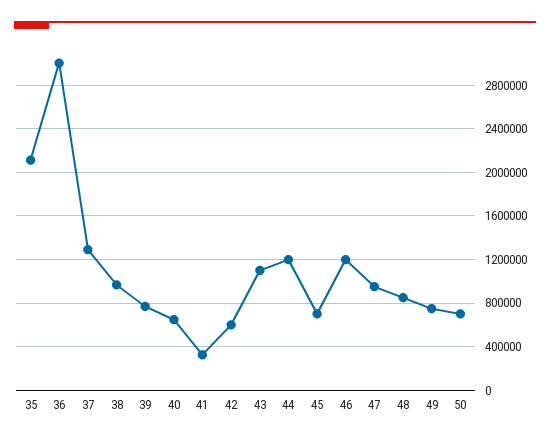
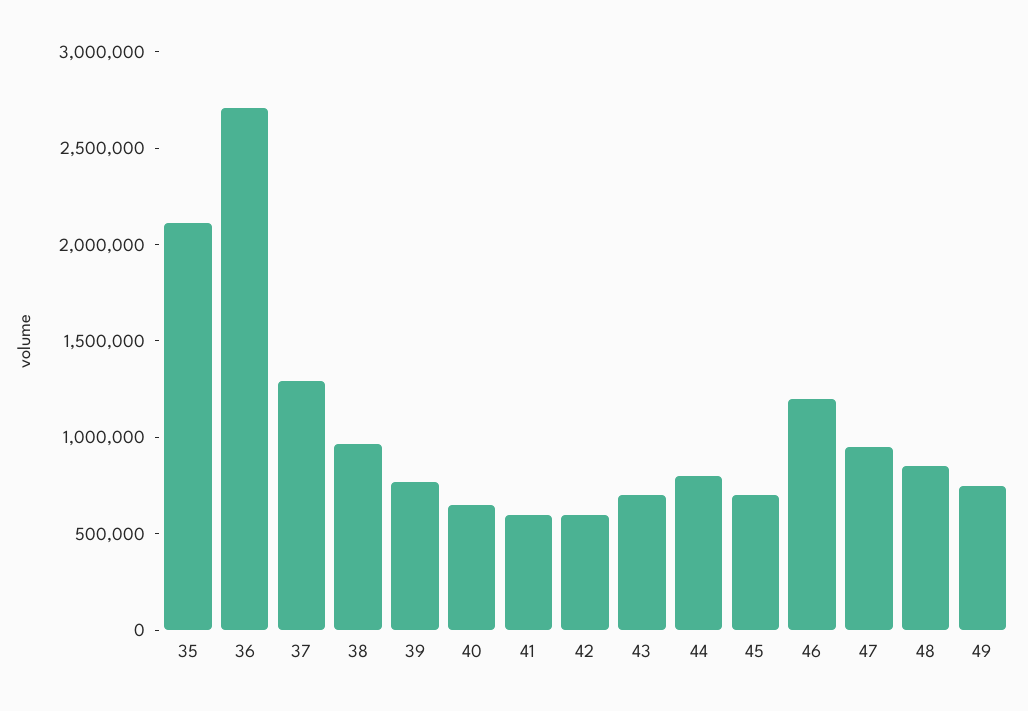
  {
    "35": 2100000,
-   "36": 3000000,
+   "36": 2700000,
    "37": 1300000,
    "38": 1000000,
    "39": 800000,
    "40": 600000,
-   "41": 300000,
+   "41": 600000,
    "42": 600000,
-   "43": 1100000,
+   "43": 700000,
-   "44": 1200000,
+   "44": 800000,
    "45": 700000,
    "46": 1200000,
    "47": 1000000,
    "48": 900000,
-   "49": 800000,
+   "49": 800000
-   "50": 700000
  }

